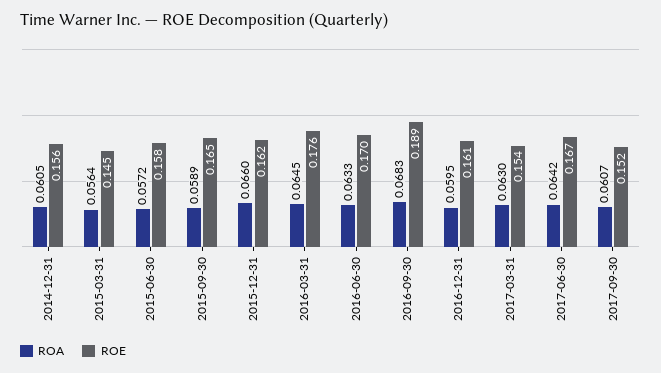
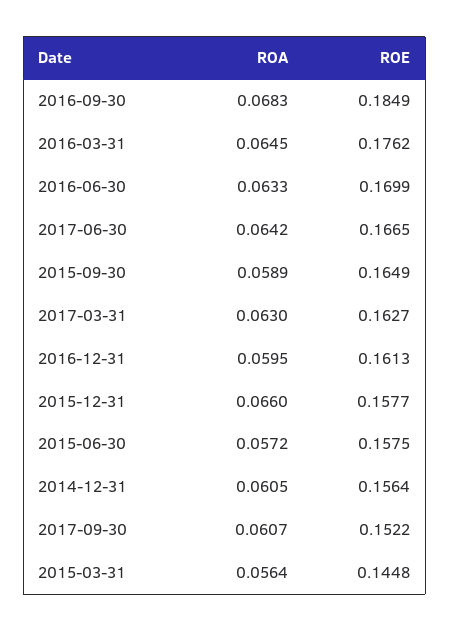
  {
    "ROA": {
      "2014-12-31": 0.0605,
      "2015-03-31": 0.0564,
      "2015-06-30": 0.0572,
      "2015-09-30": 0.0589,
      "2015-12-31": 0.066,
      "2016-03-31": 0.0645,
      "2016-06-30": 0.0633,
      "2016-09-30": 0.0683,
      "2016-12-31": 0.0595,
      "2017-03-31": 0.063,
      "2017-06-30": 0.0642,
      "2017-09-30": 0.0607
    },
    "ROE": {
      "2014-12-31": 0.1564,
      "2015-03-31": 0.1448,
      "2015-06-30": 0.1575,
      "2015-09-30": 0.1649,
-     "2015-12-31": 0.162,
+     "2015-12-31": 0.1577,
      "2016-03-31": 0.1762,
      "2016-06-30": 0.1699,
-     "2016-09-30": 0.189,
+     "2016-09-30": 0.1849,
      "2016-12-31": 0.1613,
-     "2017-03-31": 0.154,
+     "2017-03-31": 0.1627,
      "2017-06-30": 0.1665,
      "2017-09-30": 0.1522
    }
  }

